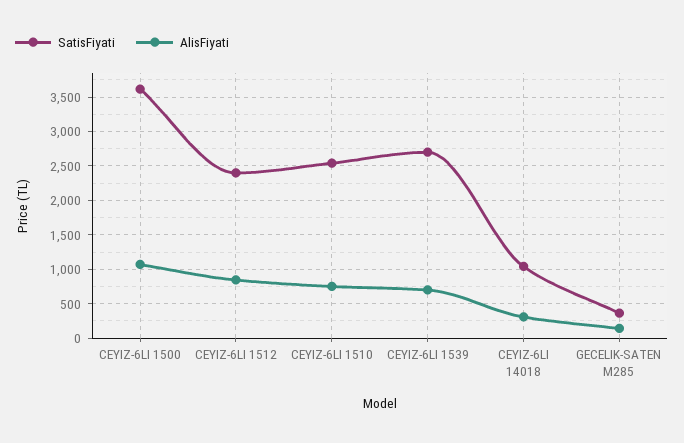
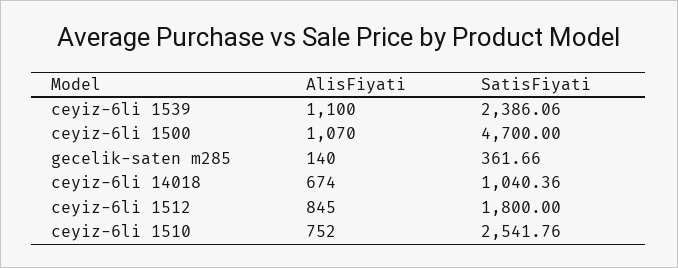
  {
    "SatisFiyati": {
-     "CEYIZ-6LI 1500": 3600,
+     "CEYIZ-6LI 1500": 4700,
-     "CEYIZ-6LI 1512": 2400,
+     "CEYIZ-6LI 1512": 1800,
      "CEYIZ-6LI 1510": 2541.76,
-     "CEYIZ-6LI 1539": 2700,
+     "CEYIZ-6LI 1539": 2386.06,
      "CEYIZ-6LI 14018": 1040.36,
      "GECELIK-SATEN M285": 361.66
    },
    "AlisFiyati": {
      "CEYIZ-6LI 1500": 1070,
      "CEYIZ-6LI 1512": 845,
      "CEYIZ-6LI 1510": 752,
-     "CEYIZ-6LI 1539": 700,
+     "CEYIZ-6LI 1539": 1100,
-     "CEYIZ-6LI 14018": 300,
+     "CEYIZ-6LI 14018": 674,
      "GECELIK-SATEN M285": 140
    }
  }

